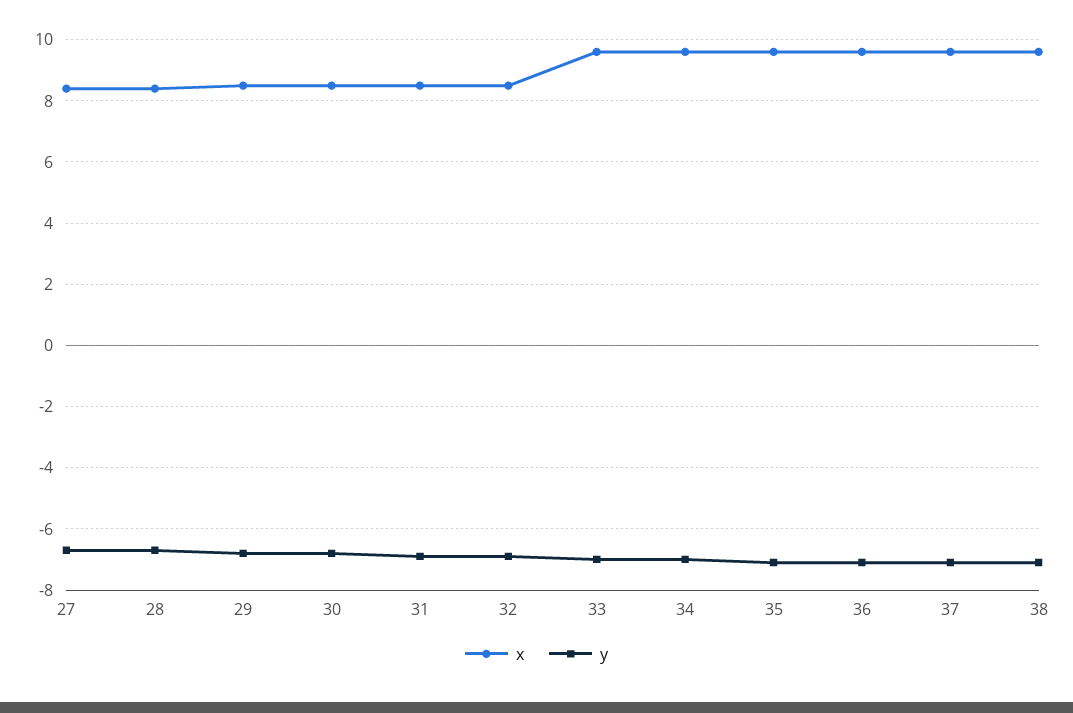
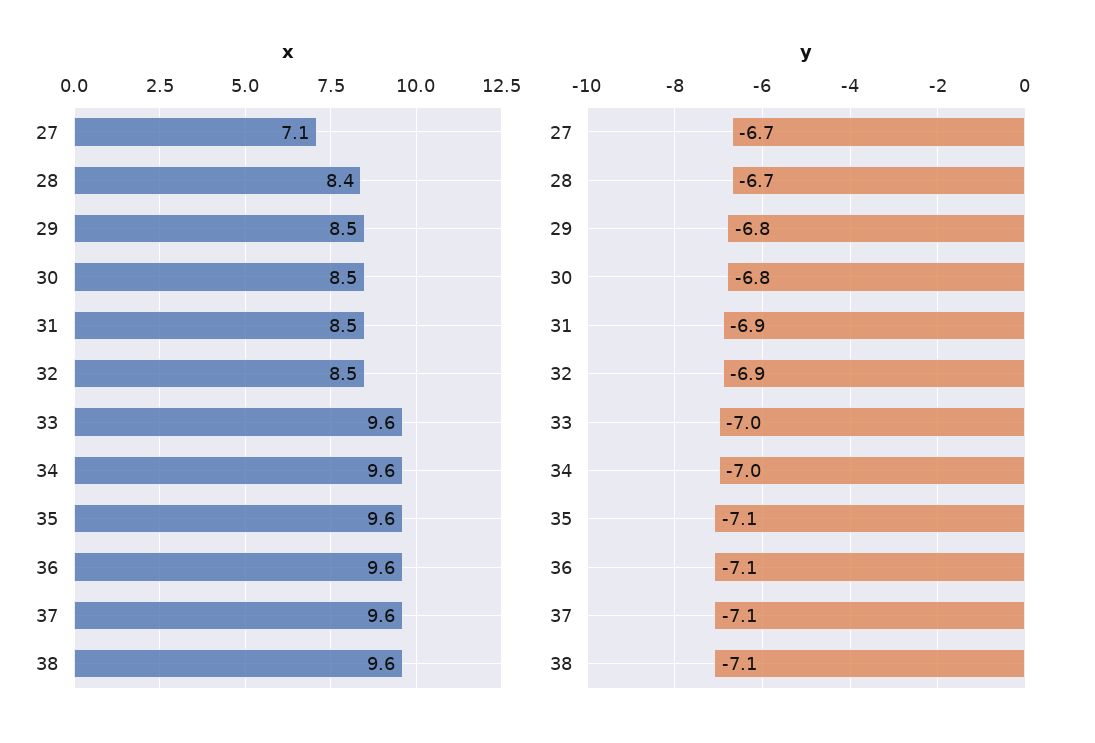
  {
    "x": {
-     "27": 8.5,
+     "27": 7.1,
      "28": 8.4,
      "29": 8.5,
      "30": 8.5,
      "31": 8.5,
      "32": 8.5,
      "33": 9.6,
      "34": 9.6,
      "35": 9.6,
      "36": 9.6,
      "37": 9.6,
      "38": 9.6
    },
    "y": {
      "27": -6.7,
      "28": -6.7,
      "29": -6.8,
      "30": -6.8,
      "31": -6.9,
      "32": -6.9,
      "33": -7,
      "34": -7,
      "35": -7.1,
      "36": -7.1,
      "37": -7.1,
      "38": -7.1
    }
  }

